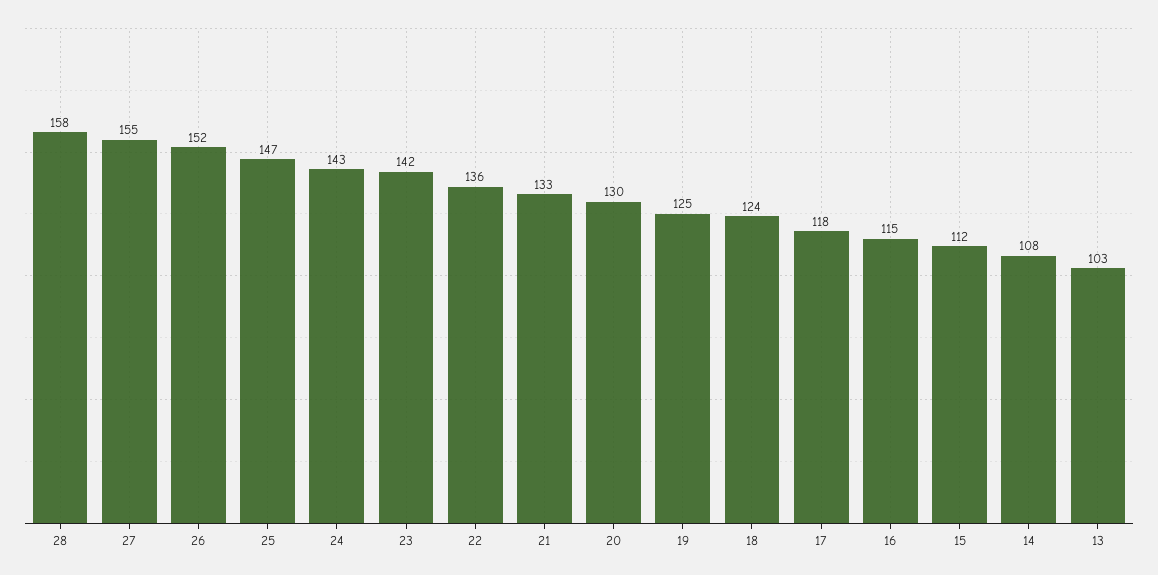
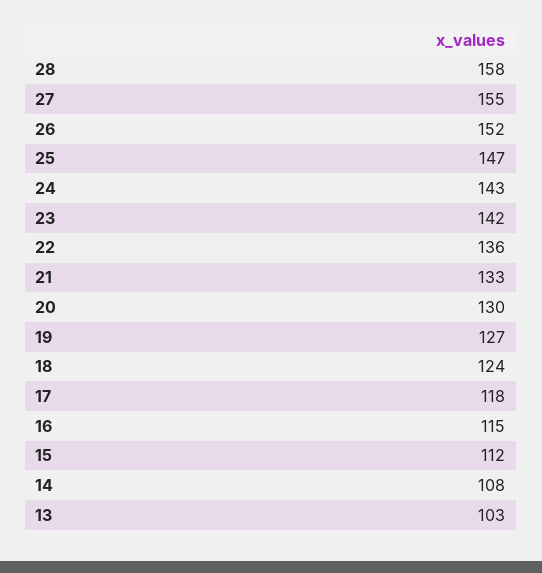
  {
    "28": 158,
    "27": 155,
    "26": 152,
    "25": 147,
    "24": 143,
    "23": 142,
    "22": 136,
    "21": 133,
    "20": 130,
-   "19": 125,
+   "19": 127,
    "18": 124,
    "17": 118,
    "16": 115,
    "15": 112,
    "14": 108,
    "13": 103
  }

